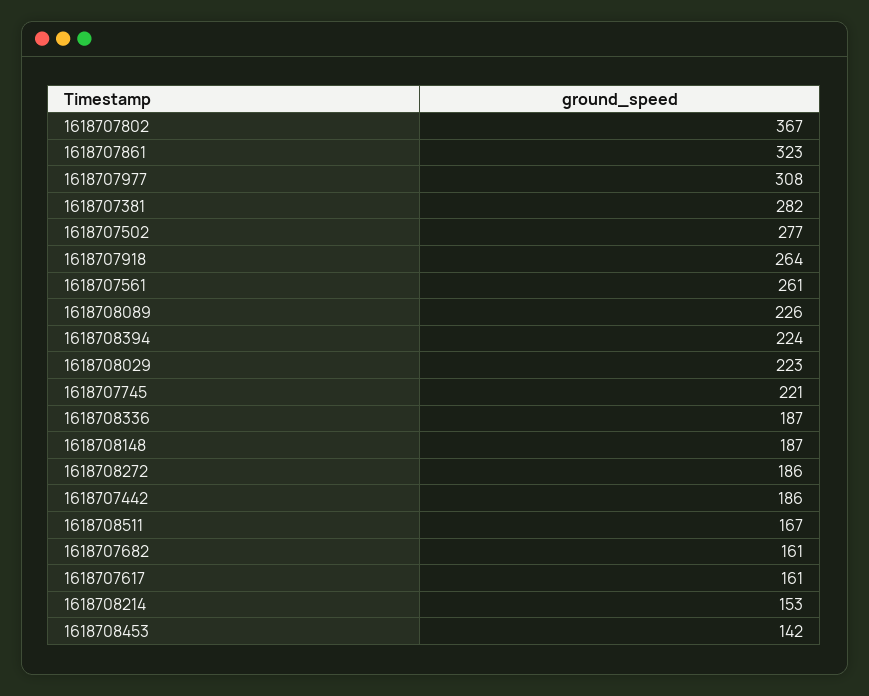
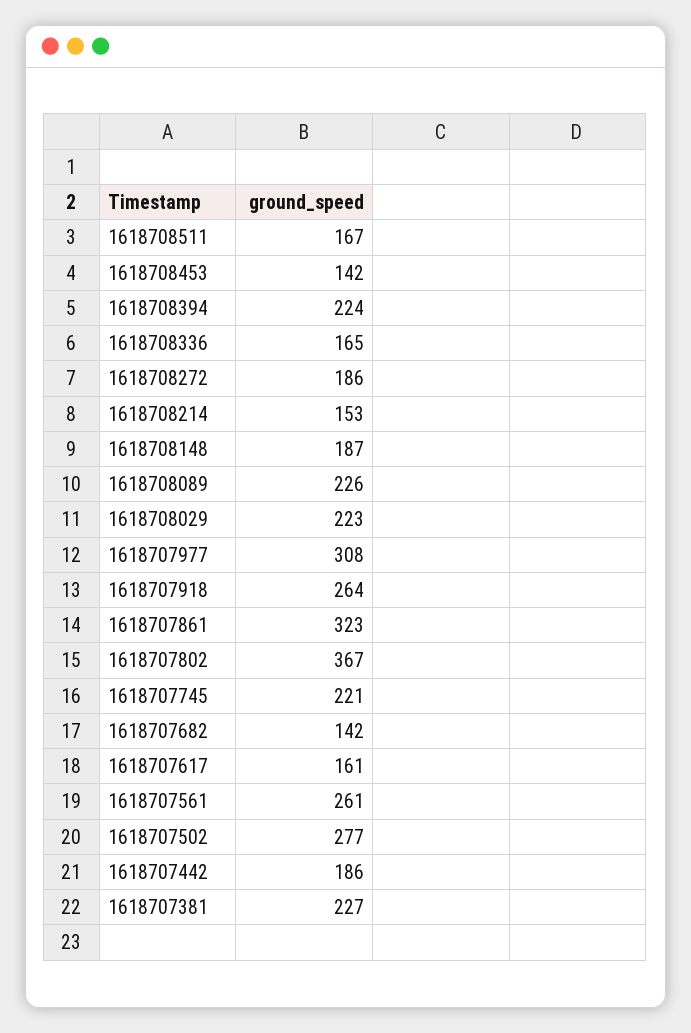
  {
    "1618707802": 367,
    "1618707861": 323,
    "1618707977": 308,
-   "1618707381": 282,
+   "1618707381": 227,
    "1618707502": 277,
    "1618707918": 264,
    "1618707561": 261,
    "1618708089": 226,
    "1618708394": 224,
    "1618708029": 223,
    "1618707745": 221,
-   "1618708336": 187,
+   "1618708336": 165,
    "1618708148": 187,
    "1618708272": 186,
    "1618707442": 186,
    "1618708511": 167,
-   "1618707682": 161,
+   "1618707682": 142,
    "1618707617": 161,
    "1618708214": 153,
    "1618708453": 142
  }

